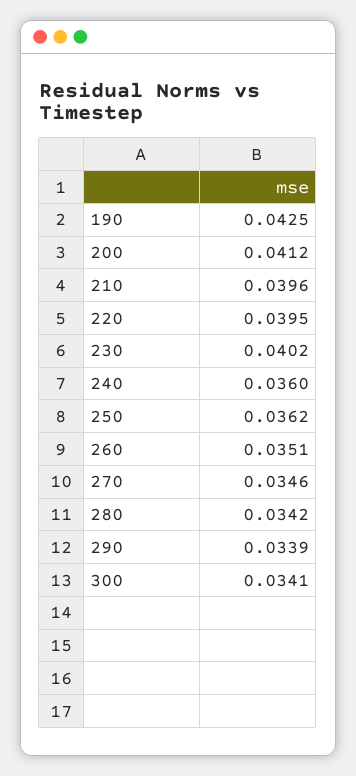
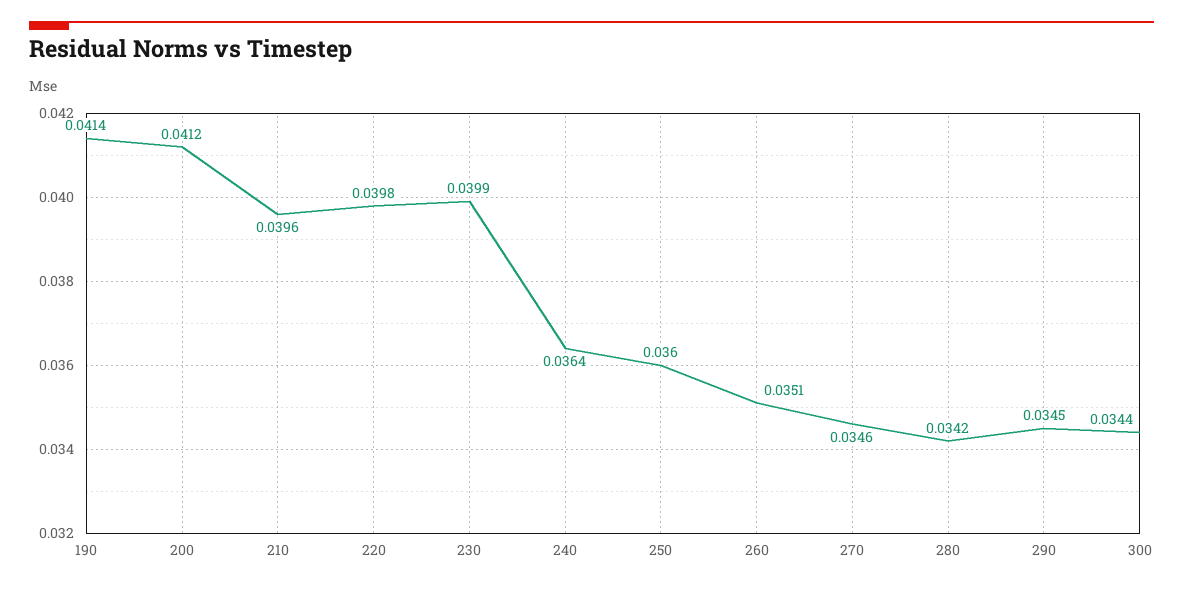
  {
-   "190": 0.0425,
+   "190": 0.0414,
    "200": 0.0412,
    "210": 0.0396,
-   "220": 0.0395,
+   "220": 0.0398,
-   "230": 0.0402,
+   "230": 0.0399,
-   "240": 0.036,
+   "240": 0.0364,
-   "250": 0.0362,
+   "250": 0.036,
    "260": 0.0351,
    "270": 0.0346,
    "280": 0.0342,
-   "290": 0.0339,
+   "290": 0.0345,
-   "300": 0.0341
+   "300": 0.0344
  }

